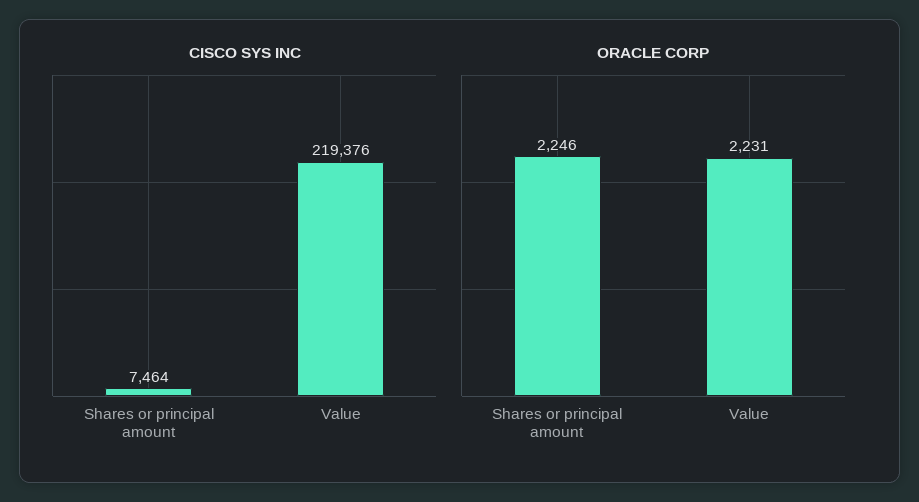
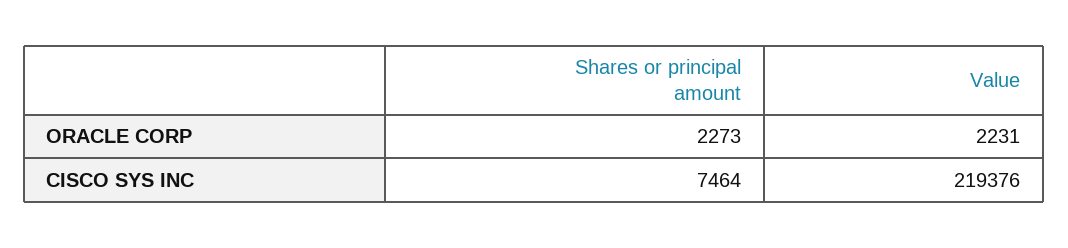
  {
    "CISCO SYS INC": {
      "Shares or principal amount": 7464,
      "Value": 219376
    },
    "ORACLE CORP": {
-     "Shares or principal amount": 2246,
+     "Shares or principal amount": 2273,
      "Value": 2231
    }
  }

